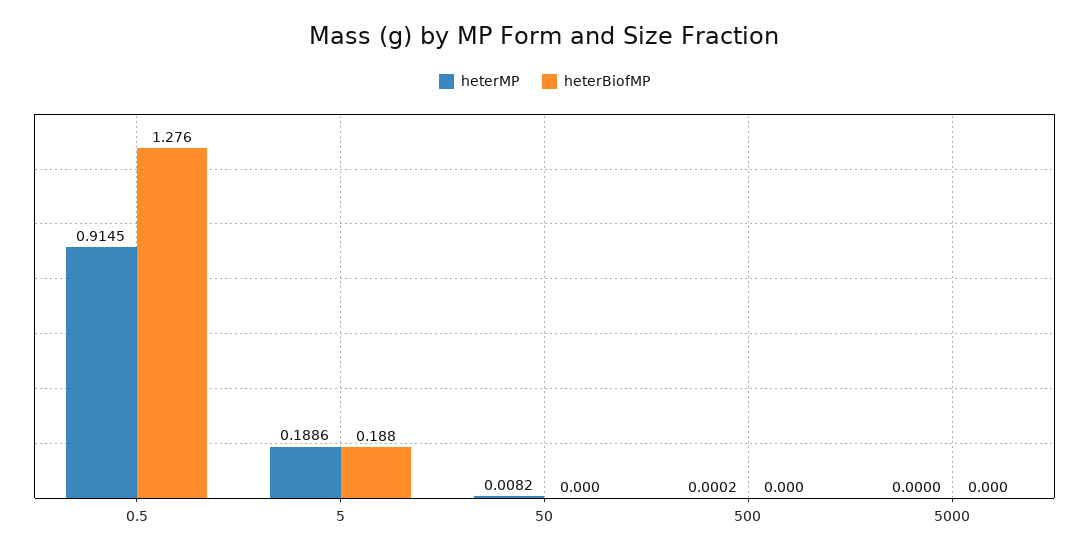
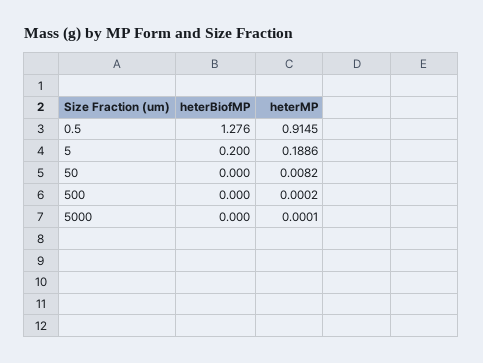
  {
    "heterMP": {
      "0.5": 0.9145,
      "5": 0.1886,
      "50": 0.0082,
      "500": 0.0002,
-     "5000": 0
+     "5000": 0.0001
    },
    "heterBiofMP": {
      "0.5": 1.276,
-     "5": 0.188,
+     "5": 0.2,
      "50": 0,
      "500": 0,
      "5000": 0
    }
  }

